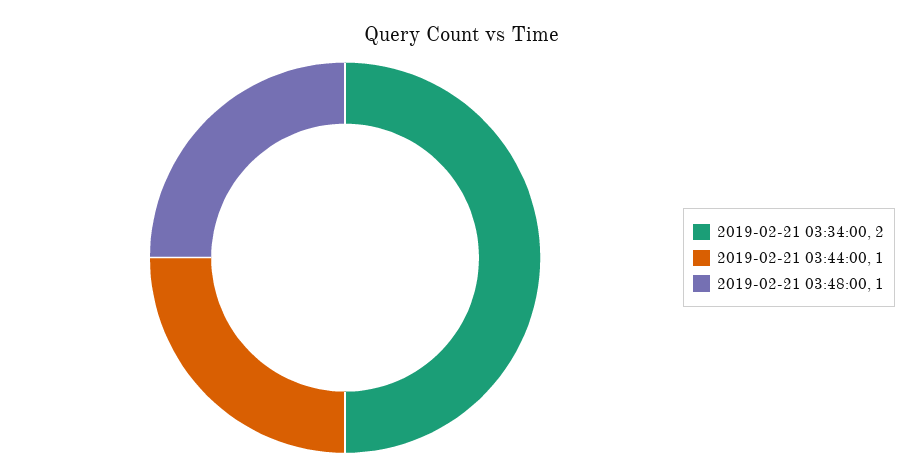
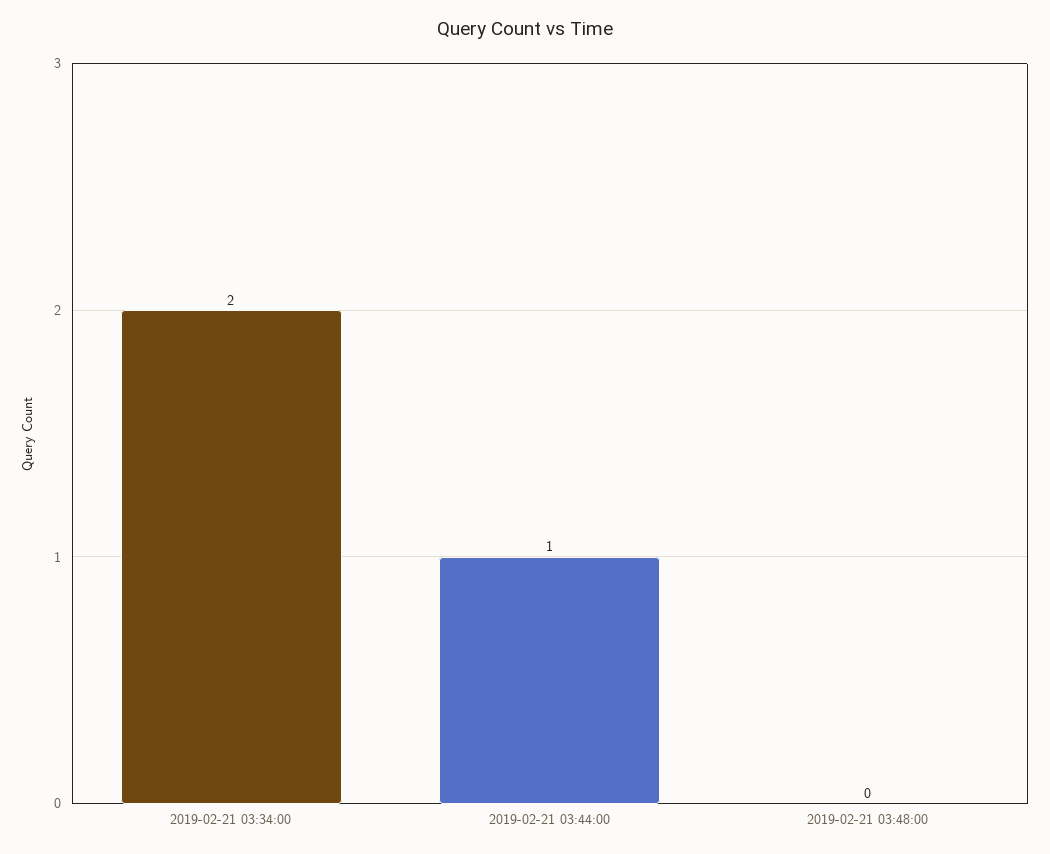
  {
    "2019-02-21 03:34:00": 2,
    "2019-02-21 03:44:00": 1,
-   "2019-02-21 03:48:00": 1
+   "2019-02-21 03:48:00": 0
  }

